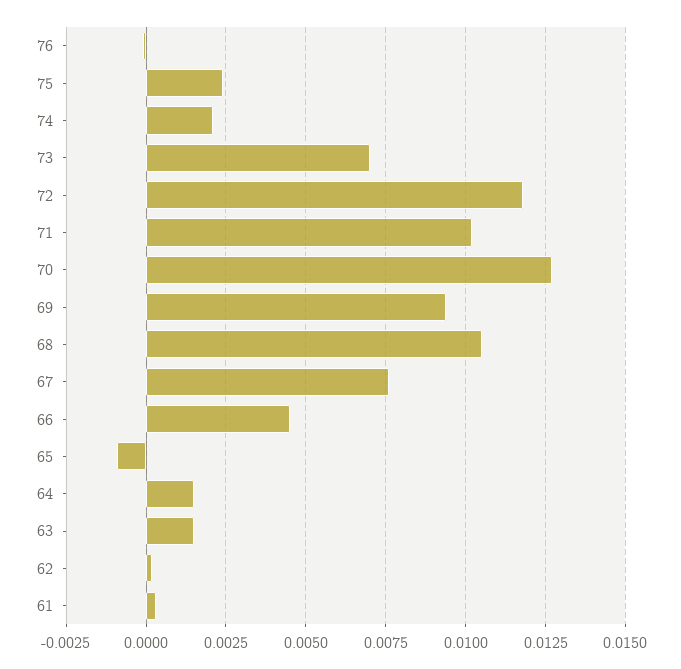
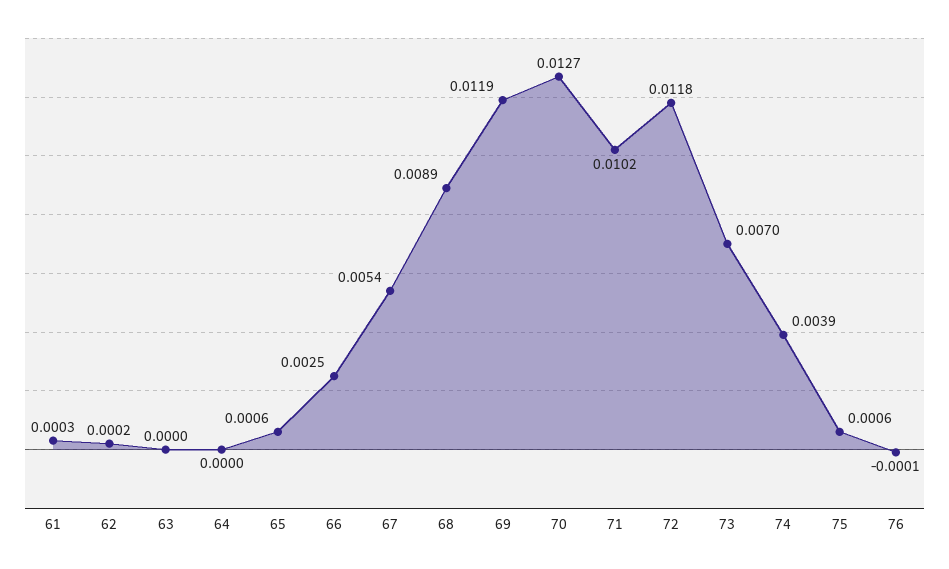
  {
    "76": -0.0001,
-   "75": 0.0025,
+   "75": 0.0006,
-   "74": 0.002,
+   "74": 0.0039,
    "73": 0.007,
    "72": 0.0118,
    "71": 0.0102,
    "70": 0.0127,
-   "69": 0.0095,
+   "69": 0.0119,
-   "68": 0.0105,
+   "68": 0.0089,
-   "67": 0.0075,
+   "67": 0.0054,
-   "66": 0.0045,
+   "66": 0.0025,
-   "65": -0.001,
+   "65": 0.0006,
-   "64": 0.0015,
+   "64": 0,
-   "63": 0.0015,
+   "63": 0,
    "62": 0.0002,
    "61": 0.0003
  }

